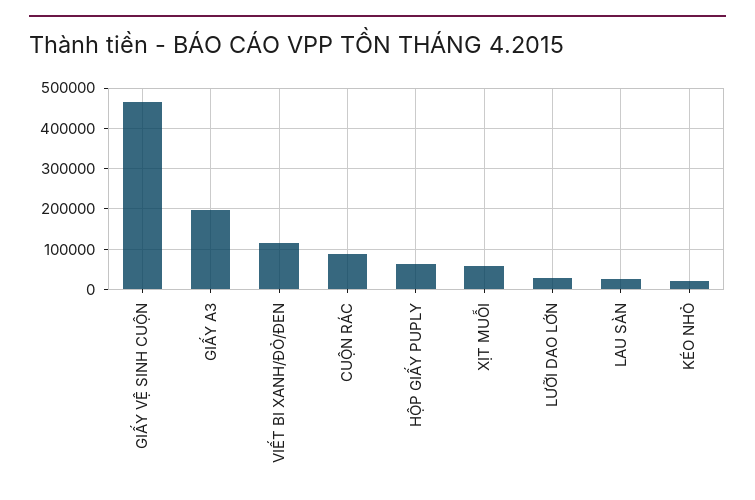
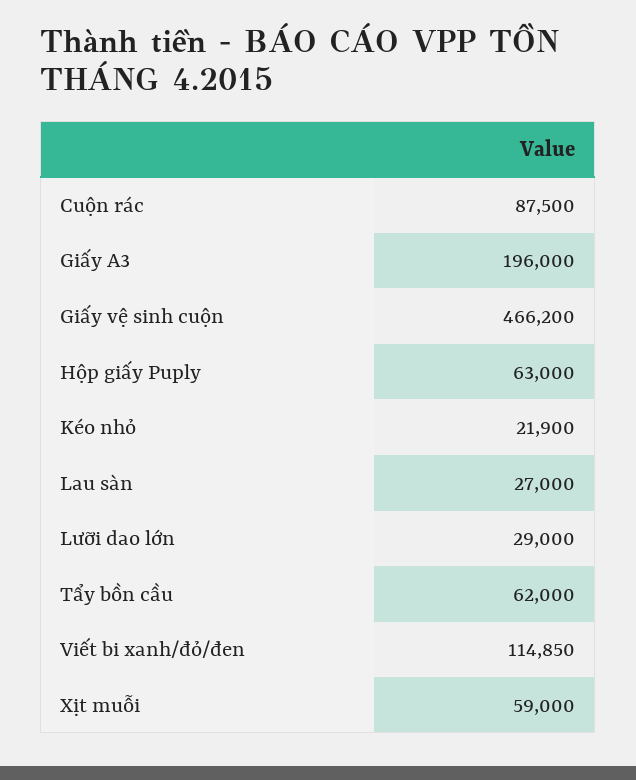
  {
    "GIẤY VỆ SINH CUỘN": 466200,
    "GIẤY A3": 196000,
    "VIẾT BI XANH/ĐỎ/ĐEN": 114850,
    "CUỘN RÁC": 87500,
    "HỘP GIẤY PUPLY": 63000,
    "XỊT MUỖI": 59000,
    "LƯỠI DAO LỚN": 29000,
    "LAU SÀN": 27000,
-   "KÉO NHỎ": 21900
+   "KÉO NHỎ": 21900,
+   "Tẩy bồn cầu": 62000
  }

